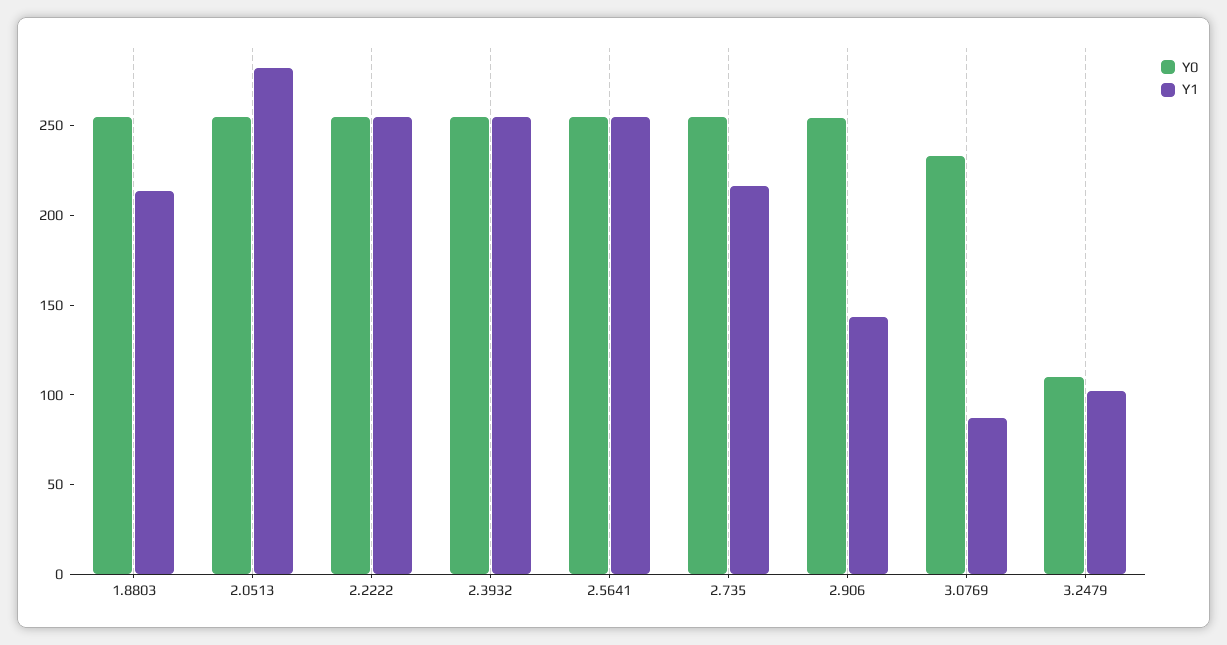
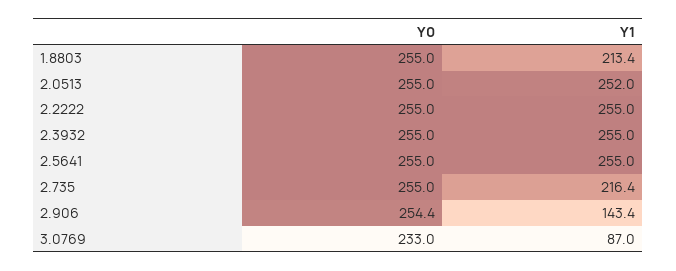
  {
    "Y0": {
      "1.8803": 255,
      "2.0513": 255,
      "2.2222": 255,
      "2.3932": 255,
      "2.5641": 255,
      "2.735": 255,
      "2.906": 254.4,
-     "3.0769": 233,
+     "3.0769": 233
-     "3.2479": 110
    },
    "Y1": {
      "1.8803": 213.4,
-     "2.0513": 280,
+     "2.0513": 252,
      "2.2222": 255,
      "2.3932": 255,
      "2.5641": 255,
      "2.735": 216.4,
      "2.906": 143.4,
-     "3.0769": 87,
+     "3.0769": 87
-     "3.2479": 100
    }
  }

